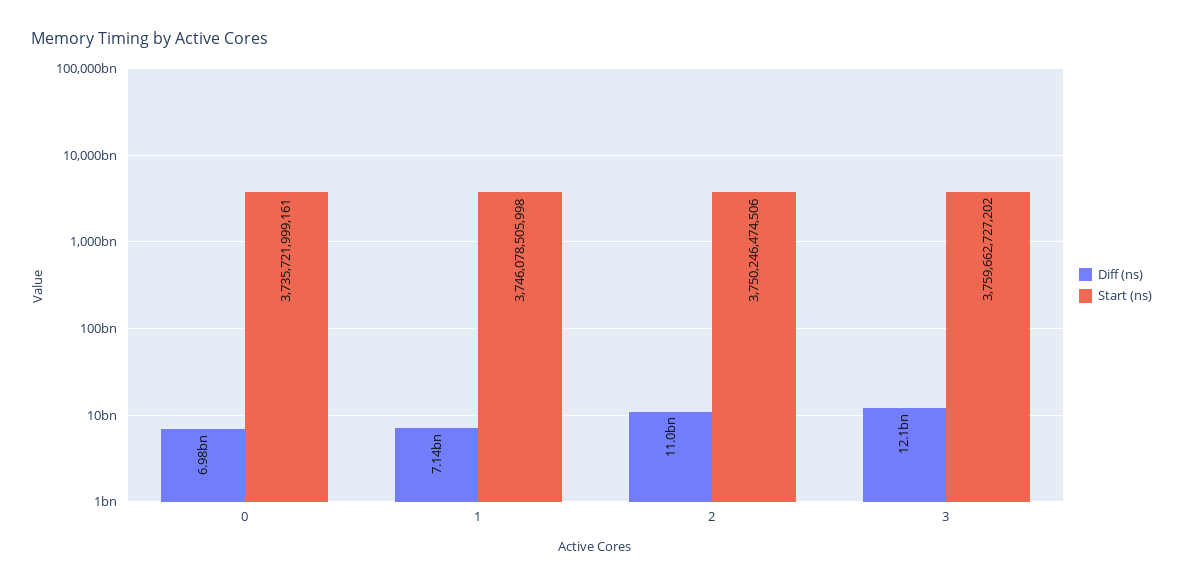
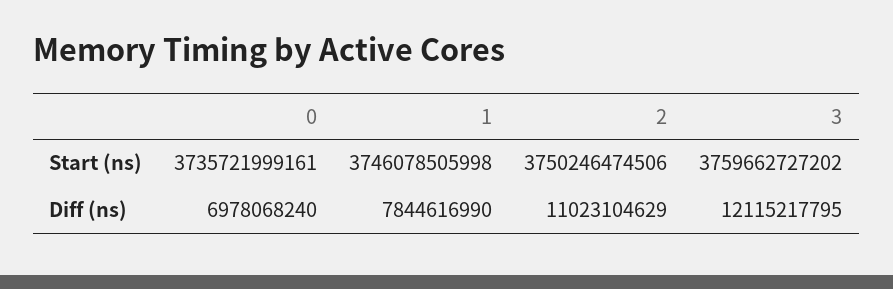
  {
    "Diff (ns)": {
      "0": 6978068240,
-     "1": 7140000000,
+     "1": 7844616990,
      "2": 11023104629,
      "3": 12115217795
    },
    "Start (ns)": {
      "0": 3735721999161,
      "1": 3746078505998,
      "2": 3750246474506,
      "3": 3759662727202
    }
  }

